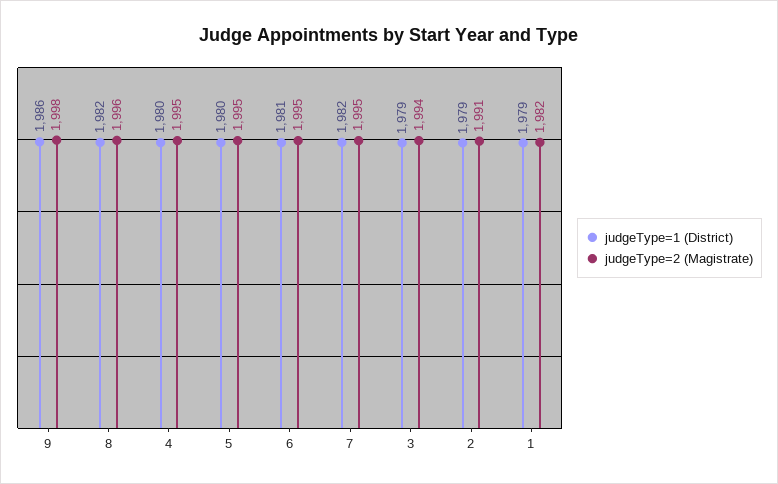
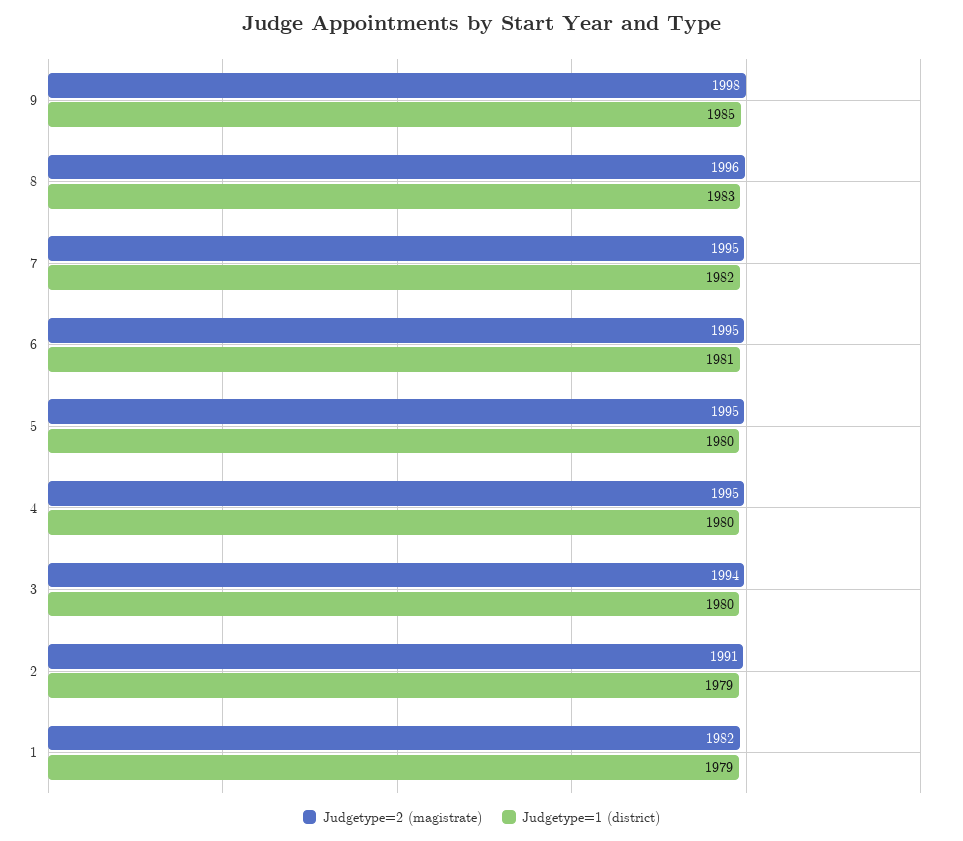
  {
    "judgeType=1 (District)": {
-     "9": 1986,
+     "9": 1985,
-     "8": 1982,
+     "8": 1983,
      "4": 1980,
      "5": 1980,
      "6": 1981,
      "7": 1982,
-     "3": 1979,
+     "3": 1980,
      "2": 1979,
      "1": 1979
    },
    "judgeType=2 (Magistrate)": {
      "9": 1998,
      "8": 1996,
      "4": 1995,
      "5": 1995,
      "6": 1995,
      "7": 1995,
      "3": 1994,
      "2": 1991,
      "1": 1982
    }
  }

